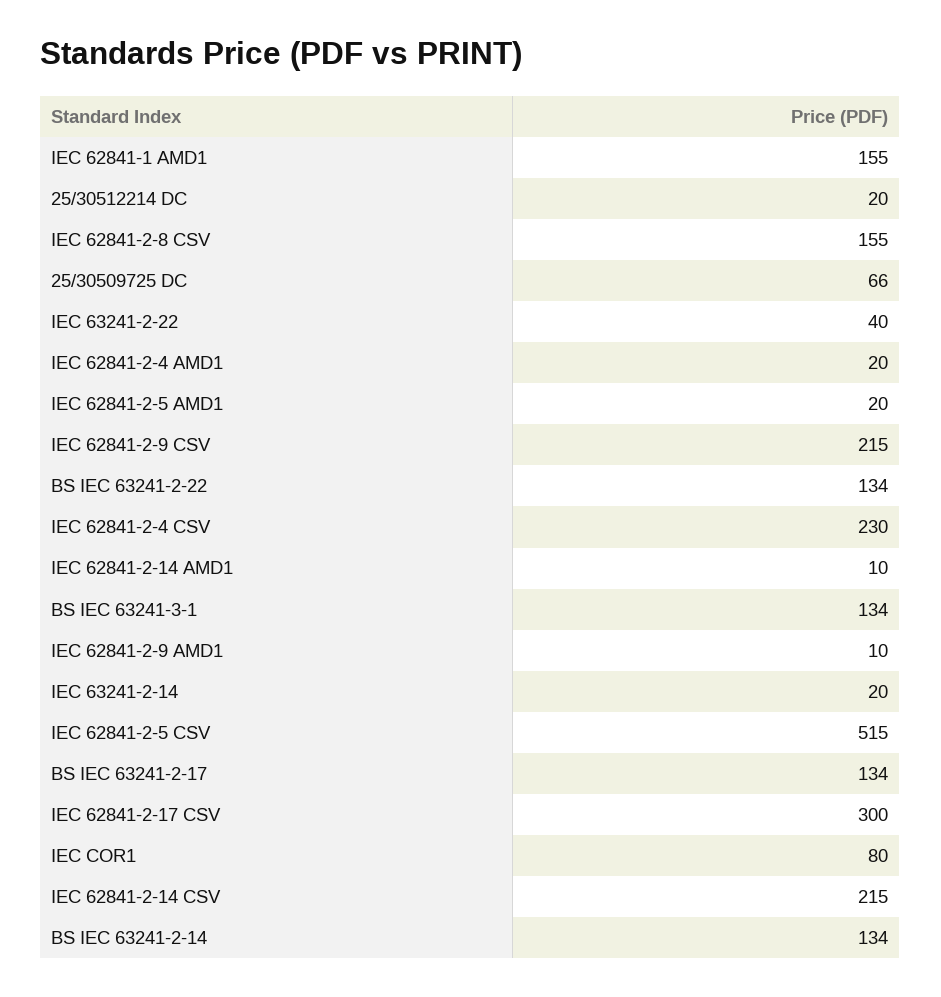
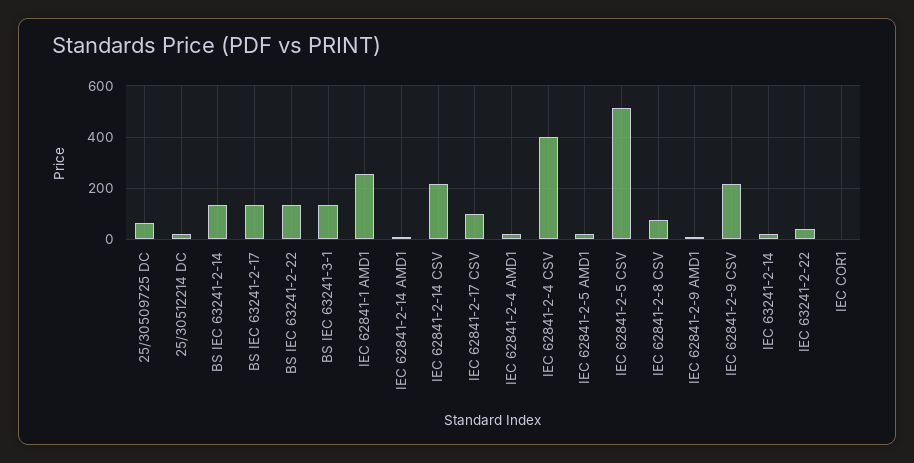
  {
-   "IEC 62841-1 AMD1": 155,
+   "IEC 62841-1 AMD1": 250,
    "25/30512214 DC": 20,
-   "IEC 62841-2-8 CSV": 155,
+   "IEC 62841-2-8 CSV": 75,
    "25/30509725 DC": 66,
    "IEC 63241-2-22": 40,
    "IEC 62841-2-4 AMD1": 20,
    "IEC 62841-2-5 AMD1": 20,
    "IEC 62841-2-9 CSV": 215,
    "BS IEC 63241-2-22": 134,
-   "IEC 62841-2-4 CSV": 230,
+   "IEC 62841-2-4 CSV": 400,
    "IEC 62841-2-14 AMD1": 10,
    "BS IEC 63241-3-1": 134,
    "IEC 62841-2-9 AMD1": 10,
    "IEC 63241-2-14": 20,
    "IEC 62841-2-5 CSV": 515,
    "BS IEC 63241-2-17": 134,
-   "IEC 62841-2-17 CSV": 300,
+   "IEC 62841-2-17 CSV": 100,
-   "IEC COR1": 80,
+   "IEC COR1": 0,
    "IEC 62841-2-14 CSV": 215,
    "BS IEC 63241-2-14": 134
  }

